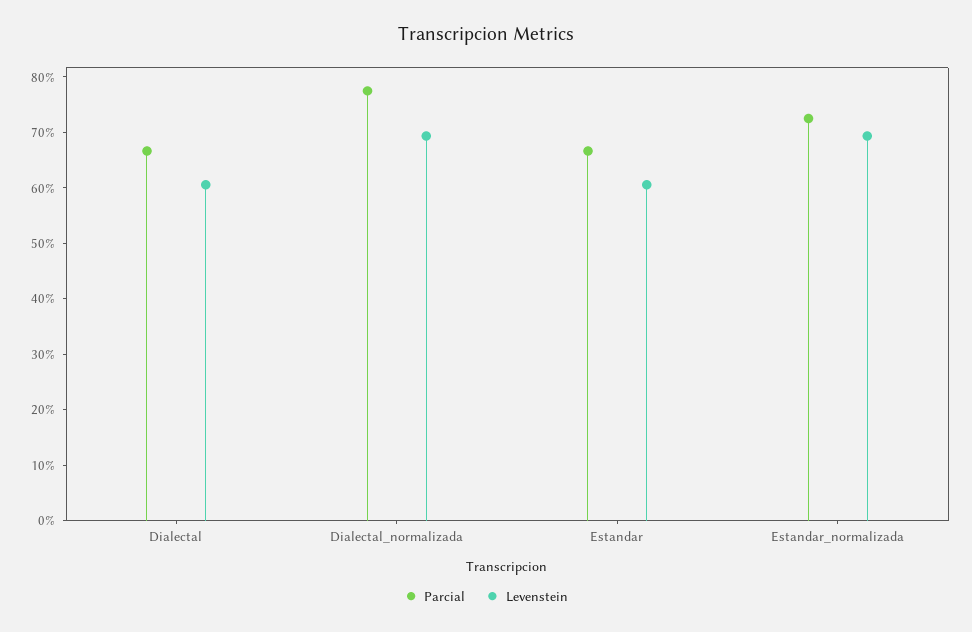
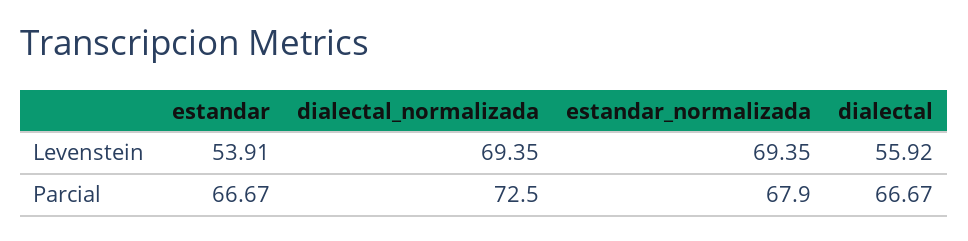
  {
    "Parcial": {
      "Dialectal": 66.67,
-     "Dialectal_normalizada": 78,
+     "Dialectal_normalizada": 72.5,
      "Estandar": 66.67,
-     "Estandar_normalizada": 72
+     "Estandar_normalizada": 67.9
    },
    "Levenstein": {
-     "Dialectal": 60,
+     "Dialectal": 55.92,
      "Dialectal_normalizada": 69.35,
-     "Estandar": 60,
+     "Estandar": 53.91,
      "Estandar_normalizada": 69.35
    }
  }

